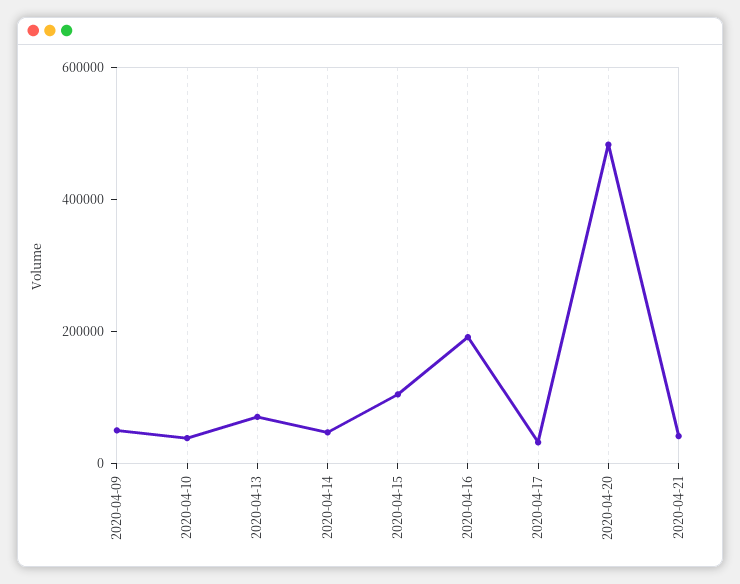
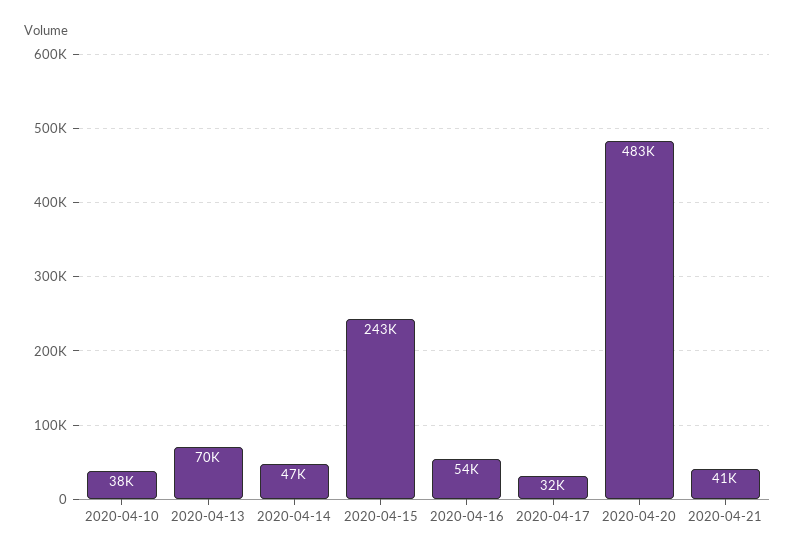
  {
-   "2020-04-09": 50000,
    "2020-04-10": 38000,
    "2020-04-13": 70000,
    "2020-04-14": 47000,
-   "2020-04-15": 100000,
+   "2020-04-15": 243000,
-   "2020-04-16": 200000,
+   "2020-04-16": 54000,
    "2020-04-17": 32000,
    "2020-04-20": 483000,
    "2020-04-21": 41000
  }

